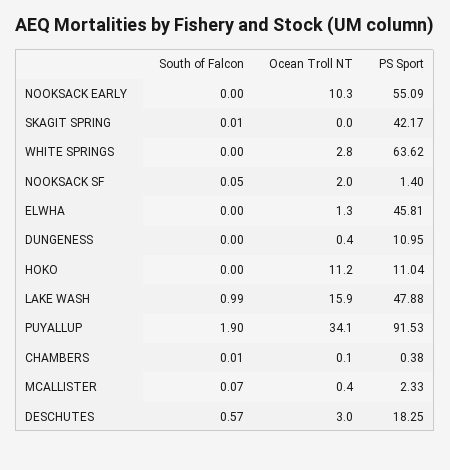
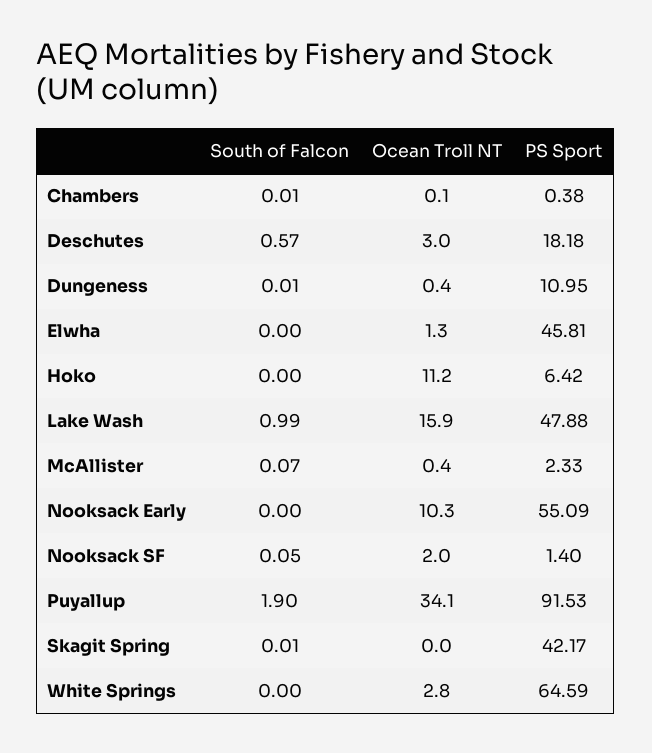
  {
    "South of Falcon": {
      "NOOKSACK EARLY": 0,
      "SKAGIT SPRING": 0.01,
      "WHITE SPRINGS": 0,
      "NOOKSACK SF": 0.05,
      "ELWHA": 0,
-     "DUNGENESS": 0,
+     "DUNGENESS": 0.01,
      "HOKO": 0,
      "LAKE WASH": 0.99,
      "PUYALLUP": 1.9,
      "CHAMBERS": 0.01,
      "MCALLISTER": 0.07,
      "DESCHUTES": 0.57
    },
    "Ocean Troll NT": {
      "NOOKSACK EARLY": 10.3,
      "SKAGIT SPRING": 0,
      "WHITE SPRINGS": 2.8,
      "NOOKSACK SF": 2,
      "ELWHA": 1.3,
      "DUNGENESS": 0.4,
      "HOKO": 11.2,
      "LAKE WASH": 15.9,
      "PUYALLUP": 34.1,
      "CHAMBERS": 0.1,
      "MCALLISTER": 0.4,
      "DESCHUTES": 3
    },
    "PS Sport": {
      "NOOKSACK EARLY": 55.09,
      "SKAGIT SPRING": 42.17,
-     "WHITE SPRINGS": 63.62,
+     "WHITE SPRINGS": 64.59,
      "NOOKSACK SF": 1.4,
      "ELWHA": 45.81,
      "DUNGENESS": 10.95,
-     "HOKO": 11.04,
+     "HOKO": 6.42,
      "LAKE WASH": 47.88,
      "PUYALLUP": 91.53,
      "CHAMBERS": 0.38,
      "MCALLISTER": 2.33,
-     "DESCHUTES": 18.25
+     "DESCHUTES": 18.18
    }
  }

